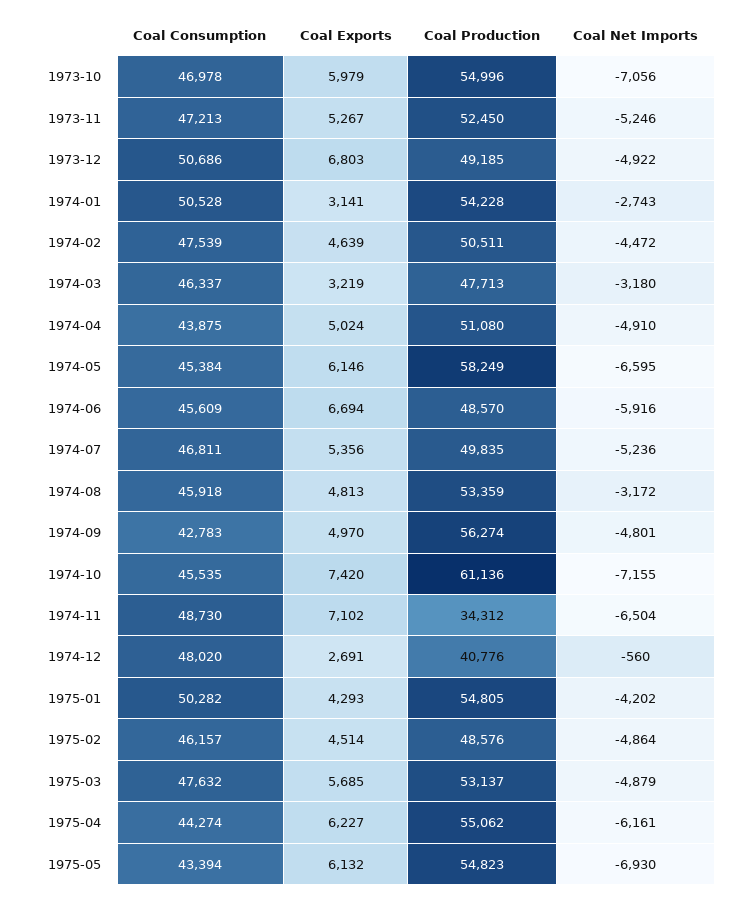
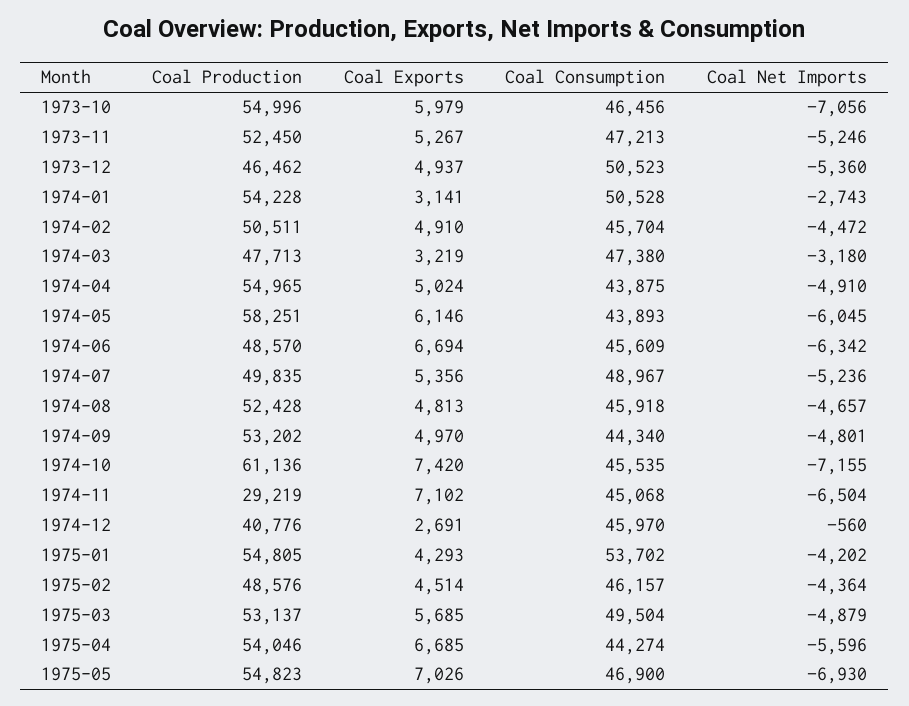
  {
    "Coal Consumption": {
-     "1973-10": 46978,
+     "1973-10": 46456,
      "1973-11": 47213,
-     "1973-12": 50686,
+     "1973-12": 50523,
      "1974-01": 50528,
-     "1974-02": 47539,
+     "1974-02": 45704,
-     "1974-03": 46337,
+     "1974-03": 47380,
      "1974-04": 43875,
-     "1974-05": 45384,
+     "1974-05": 43893,
      "1974-06": 45609,
-     "1974-07": 46811,
+     "1974-07": 48967,
      "1974-08": 45918,
-     "1974-09": 42783,
+     "1974-09": 44340,
      "1974-10": 45535,
-     "1974-11": 48730,
+     "1974-11": 45068,
-     "1974-12": 48020,
+     "1974-12": 45970,
-     "1975-01": 50282,
+     "1975-01": 53702,
      "1975-02": 46157,
-     "1975-03": 47632,
+     "1975-03": 49504,
      "1975-04": 44274,
-     "1975-05": 43394
+     "1975-05": 46900
    },
    "Coal Exports": {
      "1973-10": 5979,
      "1973-11": 5267,
-     "1973-12": 6803,
+     "1973-12": 4937,
      "1974-01": 3141,
-     "1974-02": 4639,
+     "1974-02": 4910,
      "1974-03": 3219,
      "1974-04": 5024,
      "1974-05": 6146,
      "1974-06": 6694,
      "1974-07": 5356,
      "1974-08": 4813,
      "1974-09": 4970,
      "1974-10": 7420,
      "1974-11": 7102,
      "1974-12": 2691,
      "1975-01": 4293,
      "1975-02": 4514,
      "1975-03": 5685,
-     "1975-04": 6227,
+     "1975-04": 6685,
-     "1975-05": 6132
+     "1975-05": 7026
    },
    "Coal Production": {
      "1973-10": 54996,
      "1973-11": 52450,
-     "1973-12": 49185,
+     "1973-12": 46462,
      "1974-01": 54228,
      "1974-02": 50511,
      "1974-03": 47713,
-     "1974-04": 51080,
+     "1974-04": 54965,
-     "1974-05": 58249,
+     "1974-05": 58251,
      "1974-06": 48570,
      "1974-07": 49835,
-     "1974-08": 53359,
+     "1974-08": 52428,
-     "1974-09": 56274,
+     "1974-09": 53202,
      "1974-10": 61136,
-     "1974-11": 34312,
+     "1974-11": 29219,
      "1974-12": 40776,
      "1975-01": 54805,
      "1975-02": 48576,
      "1975-03": 53137,
-     "1975-04": 55062,
+     "1975-04": 54046,
      "1975-05": 54823
    },
    "Coal Net Imports": {
      "1973-10": -7056,
      "1973-11": -5246,
-     "1973-12": -4922,
+     "1973-12": -5360,
      "1974-01": -2743,
      "1974-02": -4472,
      "1974-03": -3180,
      "1974-04": -4910,
-     "1974-05": -6595,
+     "1974-05": -6045,
-     "1974-06": -5916,
+     "1974-06": -6342,
      "1974-07": -5236,
-     "1974-08": -3172,
+     "1974-08": -4657,
      "1974-09": -4801,
      "1974-10": -7155,
      "1974-11": -6504,
      "1974-12": -560,
      "1975-01": -4202,
-     "1975-02": -4864,
+     "1975-02": -4364,
      "1975-03": -4879,
-     "1975-04": -6161,
+     "1975-04": -5596,
      "1975-05": -6930
    }
  }

